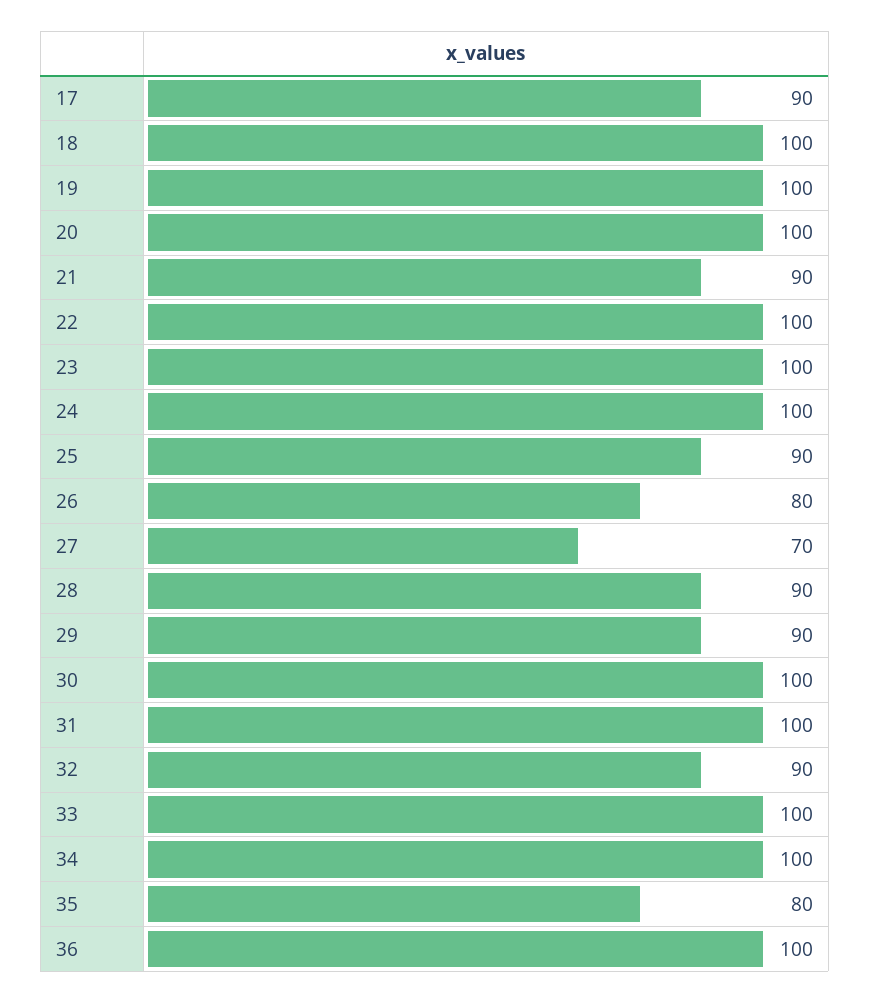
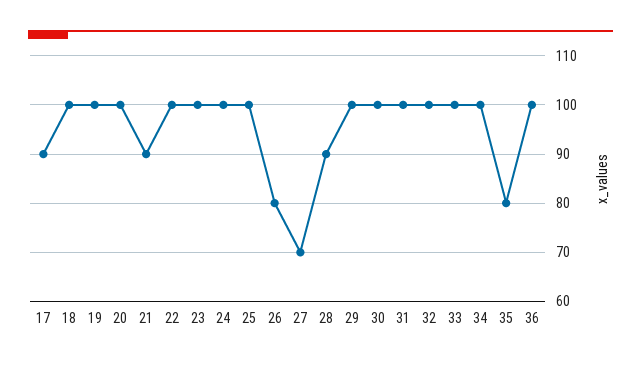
  {
    "17": 90,
    "18": 100,
    "19": 100,
    "20": 100,
    "21": 90,
    "22": 100,
    "23": 100,
    "24": 100,
-   "25": 90,
+   "25": 100,
    "26": 80,
    "27": 70,
    "28": 90,
-   "29": 90,
+   "29": 100,
    "30": 100,
    "31": 100,
-   "32": 90,
+   "32": 100,
    "33": 100,
    "34": 100,
    "35": 80,
    "36": 100
  }

